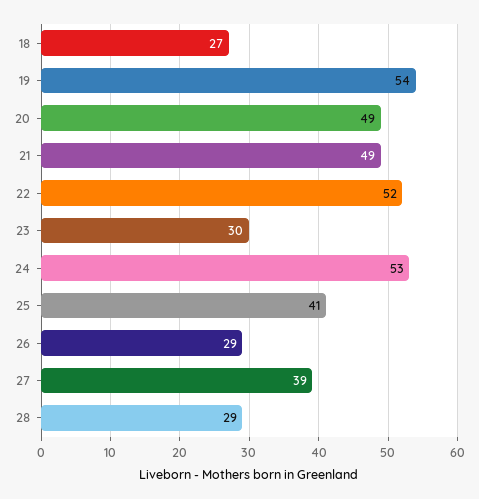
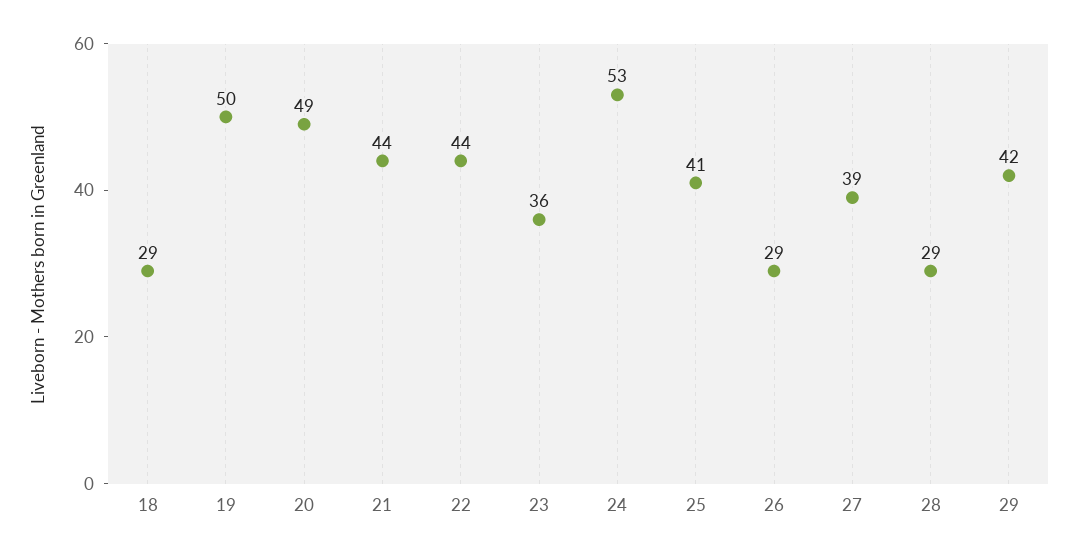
  {
-   "18": 27,
+   "18": 29,
-   "19": 54,
+   "19": 50,
    "20": 49,
-   "21": 49,
+   "21": 44,
-   "22": 52,
+   "22": 44,
-   "23": 30,
+   "23": 36,
    "24": 53,
    "25": 41,
    "26": 29,
    "27": 39,
-   "28": 29
+   "28": 29,
+   "29": 42
  }

